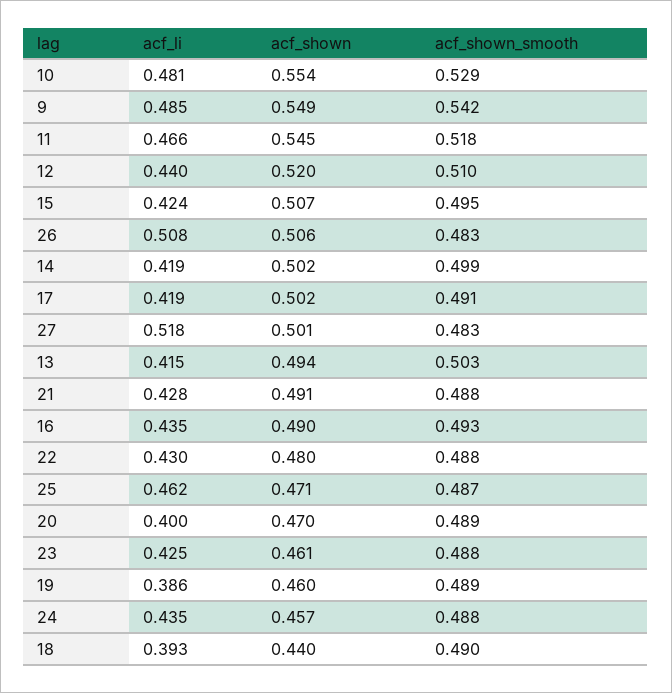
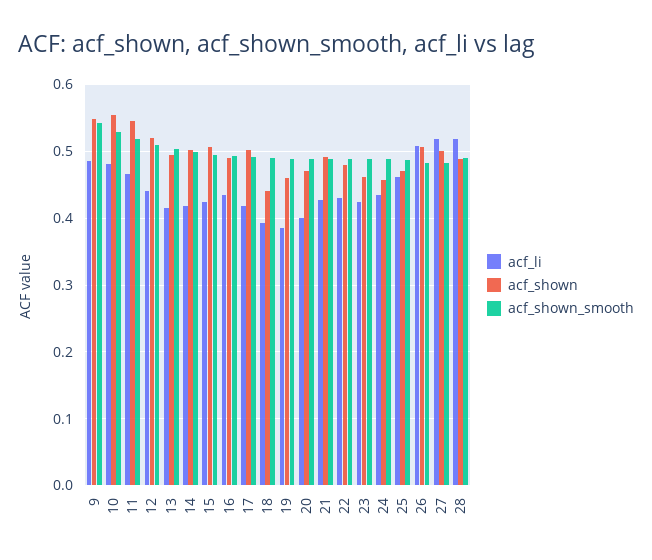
  {
    "acf_li": {
      "10": 0.481,
      "9": 0.485,
      "11": 0.466,
      "12": 0.44,
      "15": 0.424,
      "26": 0.508,
      "14": 0.419,
      "17": 0.419,
      "27": 0.518,
      "13": 0.415,
      "21": 0.428,
      "16": 0.435,
      "22": 0.43,
      "25": 0.462,
      "20": 0.4,
      "23": 0.425,
      "19": 0.386,
      "24": 0.435,
-     "18": 0.393
+     "18": 0.393,
+     "28": 0.52
    },
    "acf_shown": {
      "10": 0.554,
      "9": 0.549,
      "11": 0.545,
      "12": 0.52,
      "15": 0.507,
      "26": 0.506,
      "14": 0.502,
      "17": 0.502,
      "27": 0.501,
      "13": 0.494,
      "21": 0.491,
      "16": 0.49,
      "22": 0.48,
      "25": 0.471,
      "20": 0.47,
      "23": 0.461,
      "19": 0.46,
      "24": 0.457,
-     "18": 0.44
+     "18": 0.44,
+     "28": 0.49
    },
    "acf_shown_smooth": {
      "10": 0.529,
      "9": 0.542,
      "11": 0.518,
      "12": 0.51,
      "15": 0.495,
      "26": 0.483,
      "14": 0.499,
      "17": 0.491,
      "27": 0.483,
      "13": 0.503,
      "21": 0.488,
      "16": 0.493,
      "22": 0.488,
      "25": 0.487,
      "20": 0.489,
      "23": 0.488,
      "19": 0.489,
      "24": 0.488,
-     "18": 0.49
+     "18": 0.49,
+     "28": 0.49
    }
  }

